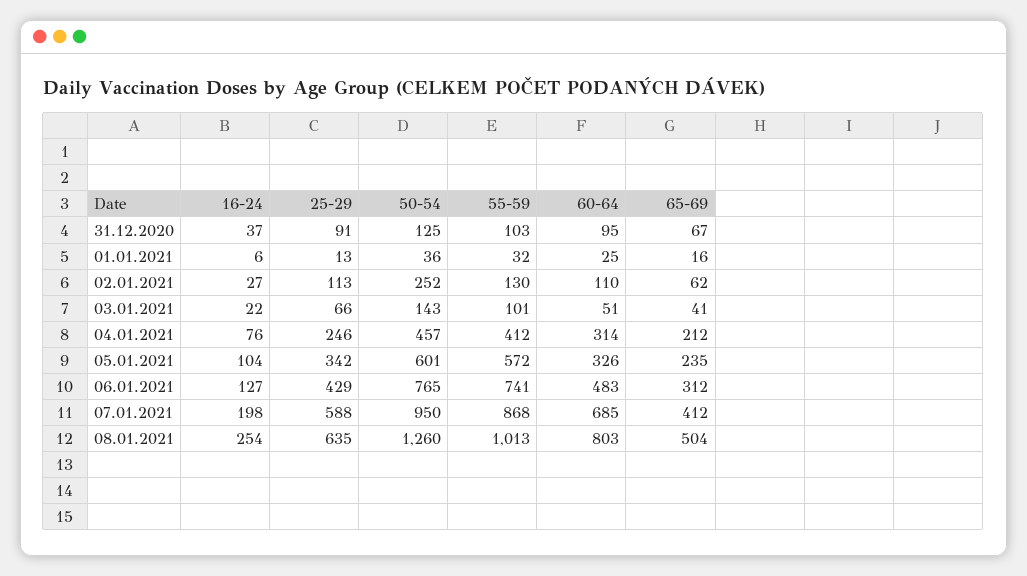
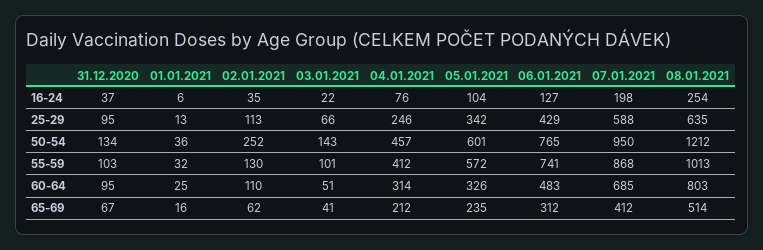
  {
    "16-24": {
      "31.12.2020": 37,
      "01.01.2021": 6,
-     "02.01.2021": 27,
+     "02.01.2021": 35,
      "03.01.2021": 22,
      "04.01.2021": 76,
      "05.01.2021": 104,
      "06.01.2021": 127,
      "07.01.2021": 198,
      "08.01.2021": 254
    },
    "25-29": {
-     "31.12.2020": 91,
+     "31.12.2020": 95,
      "01.01.2021": 13,
      "02.01.2021": 113,
      "03.01.2021": 66,
      "04.01.2021": 246,
      "05.01.2021": 342,
      "06.01.2021": 429,
      "07.01.2021": 588,
      "08.01.2021": 635
    },
    "50-54": {
-     "31.12.2020": 125,
+     "31.12.2020": 134,
      "01.01.2021": 36,
      "02.01.2021": 252,
      "03.01.2021": 143,
      "04.01.2021": 457,
      "05.01.2021": 601,
      "06.01.2021": 765,
      "07.01.2021": 950,
-     "08.01.2021": 1260
+     "08.01.2021": 1212
    },
    "55-59": {
      "31.12.2020": 103,
      "01.01.2021": 32,
      "02.01.2021": 130,
      "03.01.2021": 101,
      "04.01.2021": 412,
      "05.01.2021": 572,
      "06.01.2021": 741,
      "07.01.2021": 868,
      "08.01.2021": 1013
    },
    "60-64": {
      "31.12.2020": 95,
      "01.01.2021": 25,
      "02.01.2021": 110,
      "03.01.2021": 51,
      "04.01.2021": 314,
      "05.01.2021": 326,
      "06.01.2021": 483,
      "07.01.2021": 685,
      "08.01.2021": 803
    },
    "65-69": {
      "31.12.2020": 67,
      "01.01.2021": 16,
      "02.01.2021": 62,
      "03.01.2021": 41,
      "04.01.2021": 212,
      "05.01.2021": 235,
      "06.01.2021": 312,
      "07.01.2021": 412,
-     "08.01.2021": 504
+     "08.01.2021": 514
    }
  }

